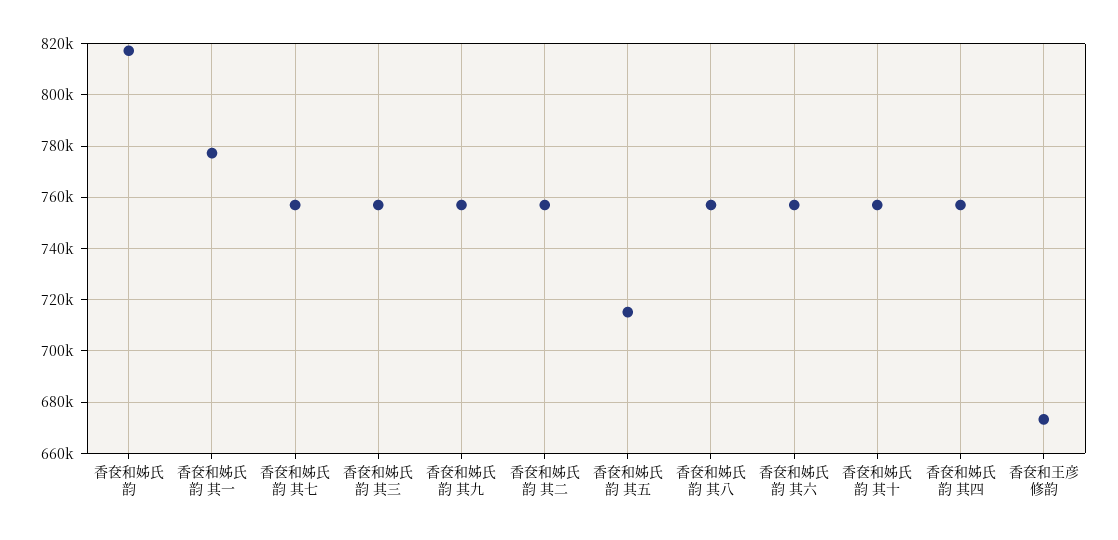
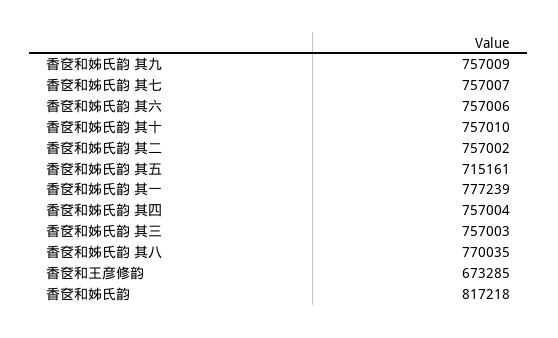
  {
    "香奁和姊氏韵": 817218,
    "香奁和姊氏韵 其一": 777239,
    "香奁和姊氏韵 其七": 757007,
    "香奁和姊氏韵 其三": 757003,
    "香奁和姊氏韵 其九": 757009,
    "香奁和姊氏韵 其二": 757002,
    "香奁和姊氏韵 其五": 715161,
-   "香奁和姊氏韵 其八": 757500,
+   "香奁和姊氏韵 其八": 770035,
    "香奁和姊氏韵 其六": 757006,
    "香奁和姊氏韵 其十": 757010,
    "香奁和姊氏韵 其四": 757004,
    "香奁和王彦修韵": 673285
  }

